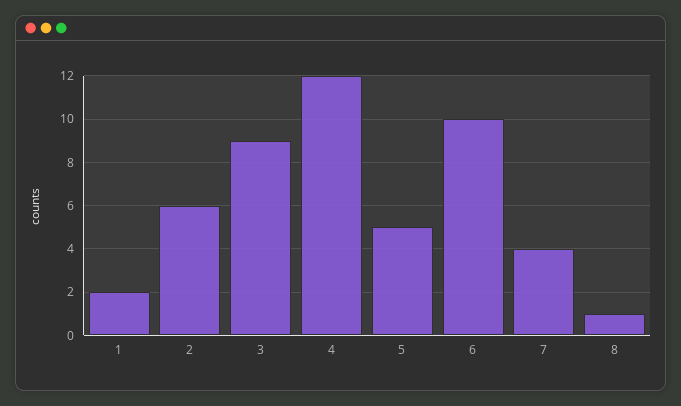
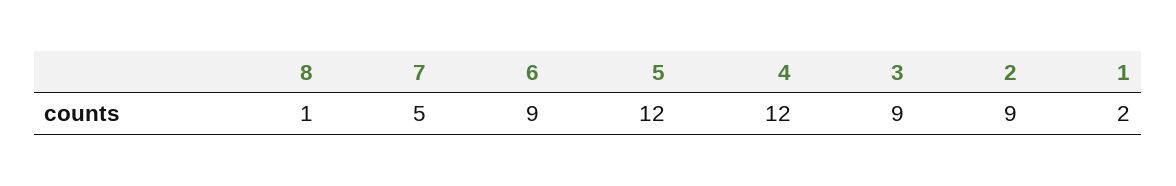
  {
    "1": 2,
-   "2": 6,
+   "2": 9,
    "3": 9,
    "4": 12,
-   "5": 5,
+   "5": 12,
-   "6": 10,
+   "6": 9,
-   "7": 4,
+   "7": 5,
    "8": 1
  }

